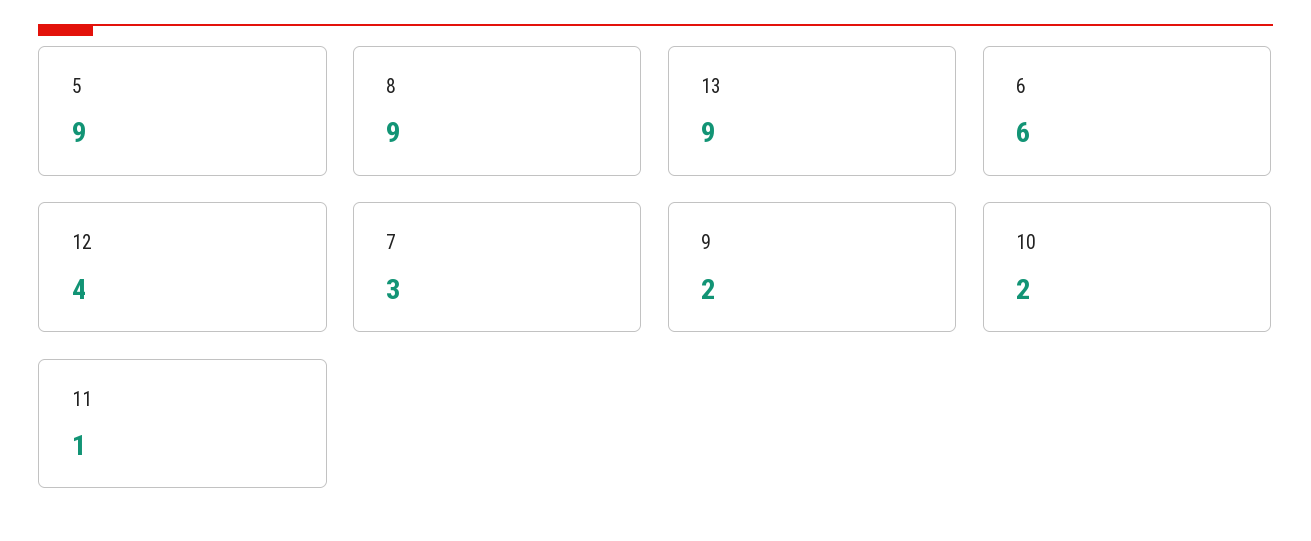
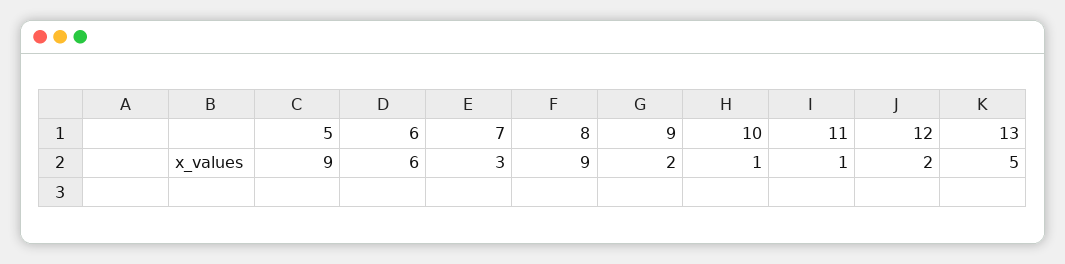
  {
    "5": 9,
    "8": 9,
-   "13": 9,
+   "13": 5,
    "6": 6,
-   "12": 4,
+   "12": 2,
    "7": 3,
    "9": 2,
-   "10": 2,
+   "10": 1,
    "11": 1
  }

